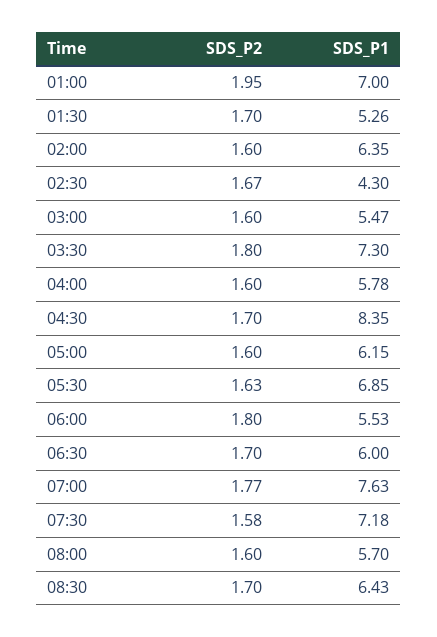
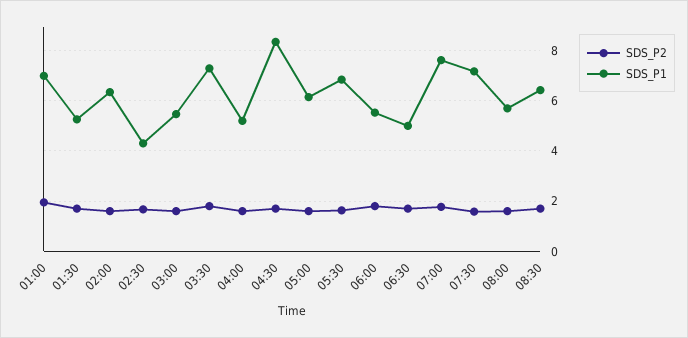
  {
    "SDS_P2": {
      "01:00": 1.95,
      "01:30": 1.7,
      "02:00": 1.6,
      "02:30": 1.67,
      "03:00": 1.6,
      "03:30": 1.8,
      "04:00": 1.6,
      "04:30": 1.7,
      "05:00": 1.6,
      "05:30": 1.63,
      "06:00": 1.8,
      "06:30": 1.7,
      "07:00": 1.77,
      "07:30": 1.58,
      "08:00": 1.6,
      "08:30": 1.7
    },
    "SDS_P1": {
      "01:00": 7,
      "01:30": 5.26,
      "02:00": 6.35,
      "02:30": 4.3,
      "03:00": 5.47,
      "03:30": 7.3,
-     "04:00": 5.78,
+     "04:00": 5.25,
      "04:30": 8.35,
      "05:00": 6.15,
      "05:30": 6.85,
      "06:00": 5.53,
-     "06:30": 6,
+     "06:30": 5,
      "07:00": 7.63,
      "07:30": 7.18,
      "08:00": 5.7,
      "08:30": 6.43
    }
  }

